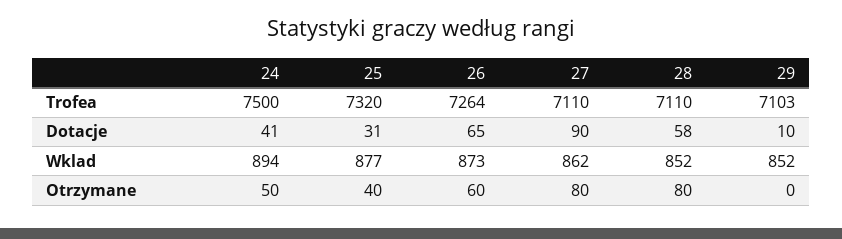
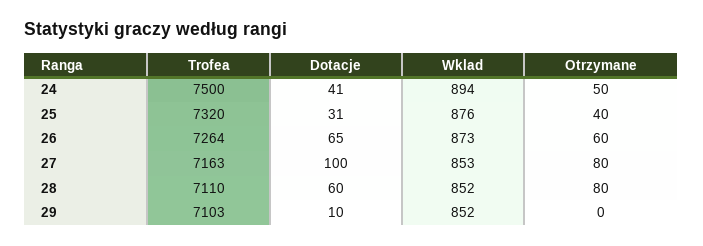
  {
    "24": {
      "Trofea": 7500,
      "Dotacje": 41,
      "Wklad": 894,
      "Otrzymane": 50
    },
    "25": {
      "Trofea": 7320,
      "Dotacje": 31,
-     "Wklad": 877,
+     "Wklad": 876,
      "Otrzymane": 40
    },
    "26": {
      "Trofea": 7264,
      "Dotacje": 65,
      "Wklad": 873,
      "Otrzymane": 60
    },
    "27": {
-     "Trofea": 7110,
+     "Trofea": 7163,
-     "Dotacje": 90,
+     "Dotacje": 100,
-     "Wklad": 862,
+     "Wklad": 853,
      "Otrzymane": 80
    },
    "28": {
      "Trofea": 7110,
-     "Dotacje": 58,
+     "Dotacje": 60,
      "Wklad": 852,
      "Otrzymane": 80
    },
    "29": {
      "Trofea": 7103,
      "Dotacje": 10,
      "Wklad": 852,
      "Otrzymane": 0
    }
  }

